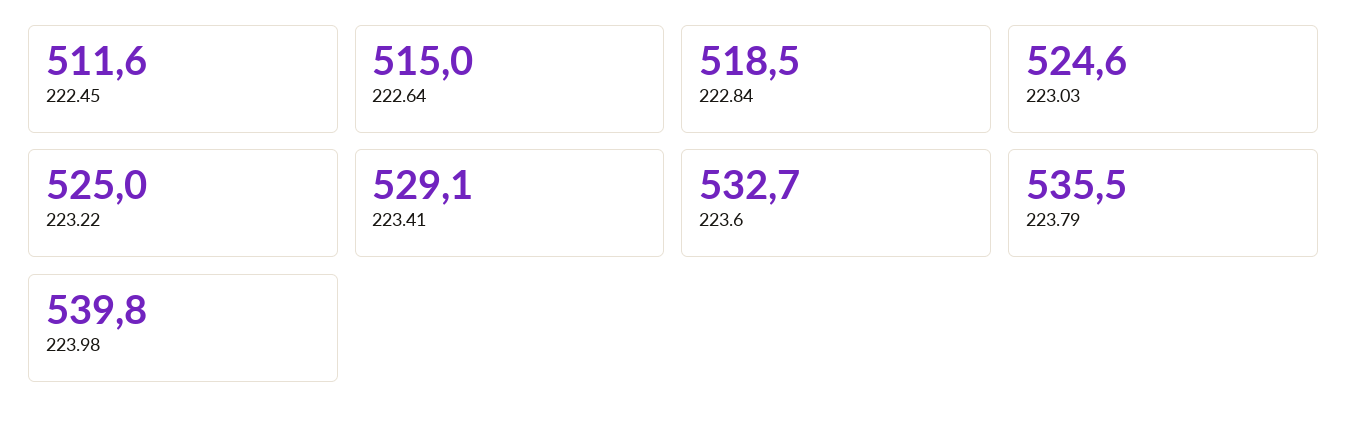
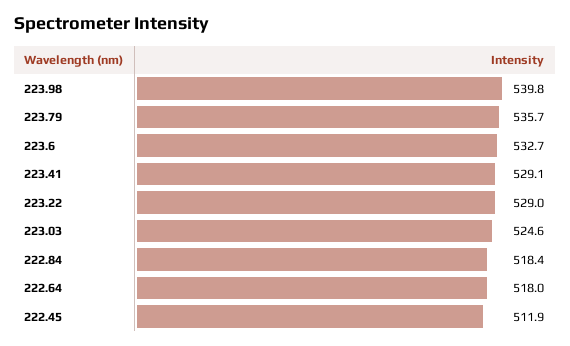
  {
-   "222.45": 511.6,
+   "222.45": 511.9,
-   "222.64": 515,
+   "222.64": 518,
-   "222.84": 518.5,
+   "222.84": 518.4,
    "223.03": 524.6,
-   "223.22": 525,
+   "223.22": 529,
    "223.41": 529.1,
    "223.6": 532.7,
-   "223.79": 535.5,
+   "223.79": 535.7,
    "223.98": 539.8
  }

